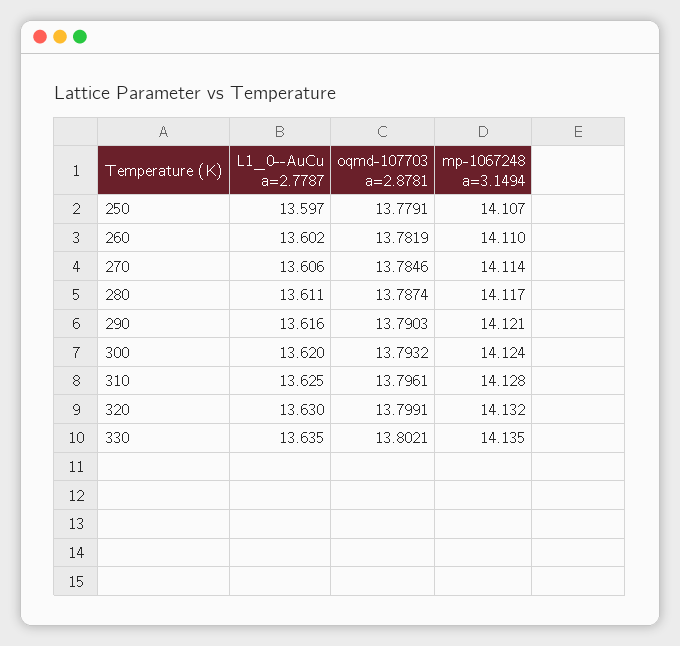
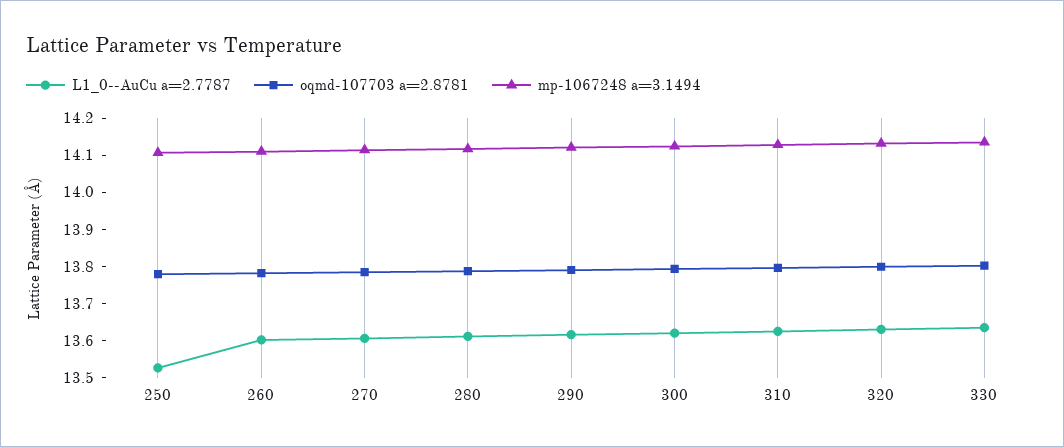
  {
    "L1_0--AuCu a=2.7787": {
-     "250": 13.597,
+     "250": 13.525,
      "260": 13.602,
      "270": 13.606,
      "280": 13.611,
      "290": 13.616,
      "300": 13.62,
      "310": 13.625,
      "320": 13.63,
      "330": 13.635
    },
    "oqmd-107703 a=2.8781": {
      "250": 13.7791,
      "260": 13.7819,
      "270": 13.7846,
      "280": 13.7874,
      "290": 13.7903,
      "300": 13.7932,
      "310": 13.7961,
      "320": 13.7991,
      "330": 13.8021
    },
    "mp-1067248 a=3.1494": {
      "250": 14.107,
      "260": 14.11,
      "270": 14.114,
      "280": 14.117,
      "290": 14.121,
      "300": 14.124,
      "310": 14.128,
      "320": 14.132,
      "330": 14.135
    }
  }

